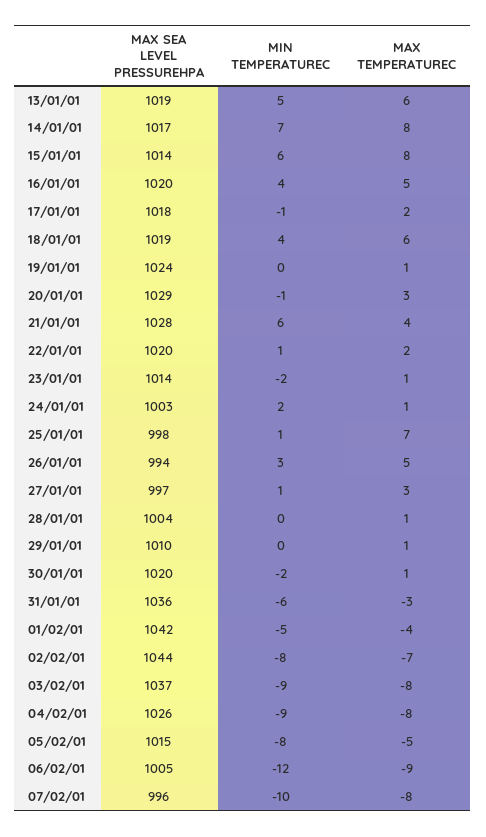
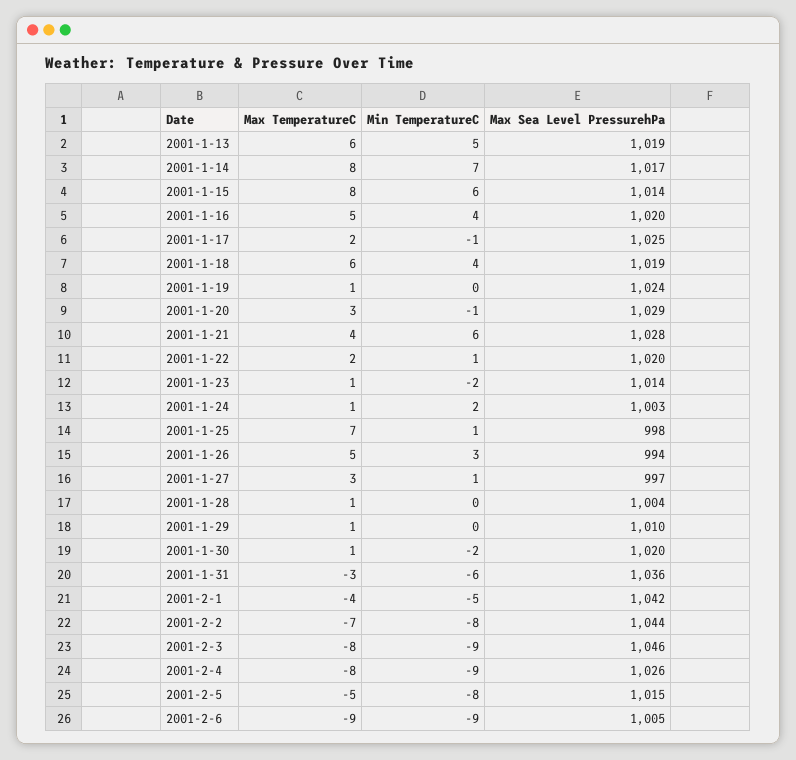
  {
    "MAX SEA LEVEL PRESSUREHPA": {
      "13/01/01": 1019,
      "14/01/01": 1017,
      "15/01/01": 1014,
      "16/01/01": 1020,
-     "17/01/01": 1018,
+     "17/01/01": 1025,
      "18/01/01": 1019,
      "19/01/01": 1024,
      "20/01/01": 1029,
      "21/01/01": 1028,
      "22/01/01": 1020,
      "23/01/01": 1014,
      "24/01/01": 1003,
      "25/01/01": 998,
      "26/01/01": 994,
      "27/01/01": 997,
      "28/01/01": 1004,
      "29/01/01": 1010,
      "30/01/01": 1020,
      "31/01/01": 1036,
      "01/02/01": 1042,
      "02/02/01": 1044,
-     "03/02/01": 1037,
+     "03/02/01": 1046,
      "04/02/01": 1026,
      "05/02/01": 1015,
-     "06/02/01": 1005,
+     "06/02/01": 1005
-     "07/02/01": 996
    },
    "MIN TEMPERATUREC": {
      "13/01/01": 5,
      "14/01/01": 7,
      "15/01/01": 6,
      "16/01/01": 4,
      "17/01/01": -1,
      "18/01/01": 4,
      "19/01/01": 0,
      "20/01/01": -1,
      "21/01/01": 6,
      "22/01/01": 1,
      "23/01/01": -2,
      "24/01/01": 2,
      "25/01/01": 1,
      "26/01/01": 3,
      "27/01/01": 1,
      "28/01/01": 0,
      "29/01/01": 0,
      "30/01/01": -2,
      "31/01/01": -6,
      "01/02/01": -5,
      "02/02/01": -8,
      "03/02/01": -9,
      "04/02/01": -9,
      "05/02/01": -8,
-     "06/02/01": -12,
+     "06/02/01": -9
-     "07/02/01": -10
    },
    "MAX TEMPERATUREC": {
      "13/01/01": 6,
      "14/01/01": 8,
      "15/01/01": 8,
      "16/01/01": 5,
      "17/01/01": 2,
      "18/01/01": 6,
      "19/01/01": 1,
      "20/01/01": 3,
      "21/01/01": 4,
      "22/01/01": 2,
      "23/01/01": 1,
      "24/01/01": 1,
      "25/01/01": 7,
      "26/01/01": 5,
      "27/01/01": 3,
      "28/01/01": 1,
      "29/01/01": 1,
      "30/01/01": 1,
      "31/01/01": -3,
      "01/02/01": -4,
      "02/02/01": -7,
      "03/02/01": -8,
      "04/02/01": -8,
      "05/02/01": -5,
-     "06/02/01": -9,
+     "06/02/01": -9
-     "07/02/01": -8
    }
  }

